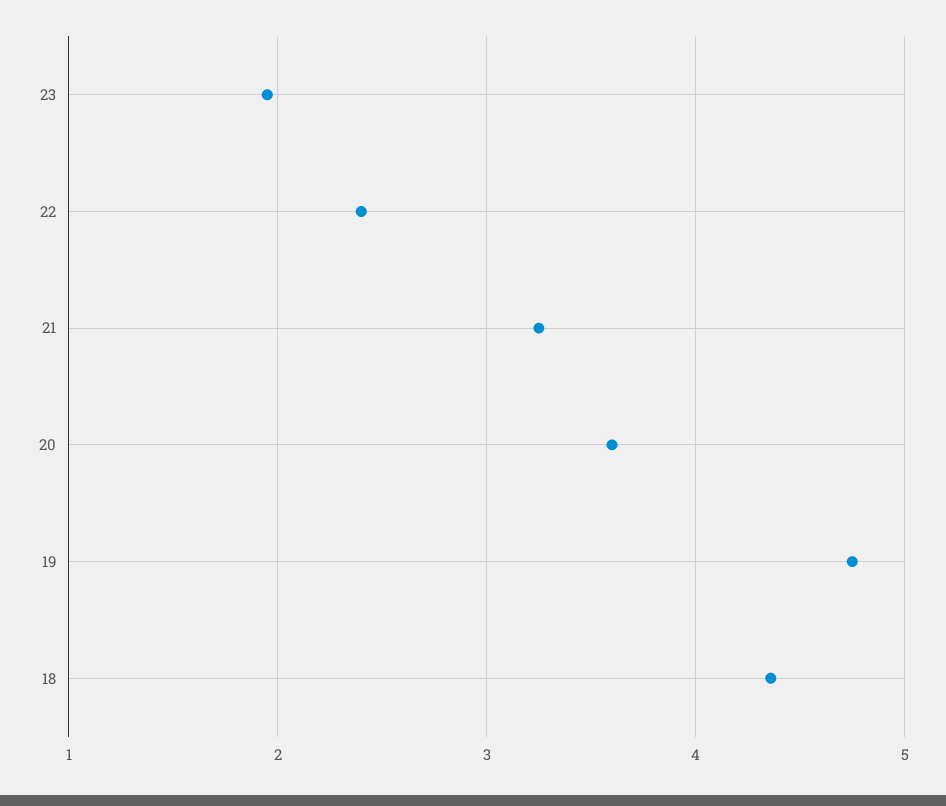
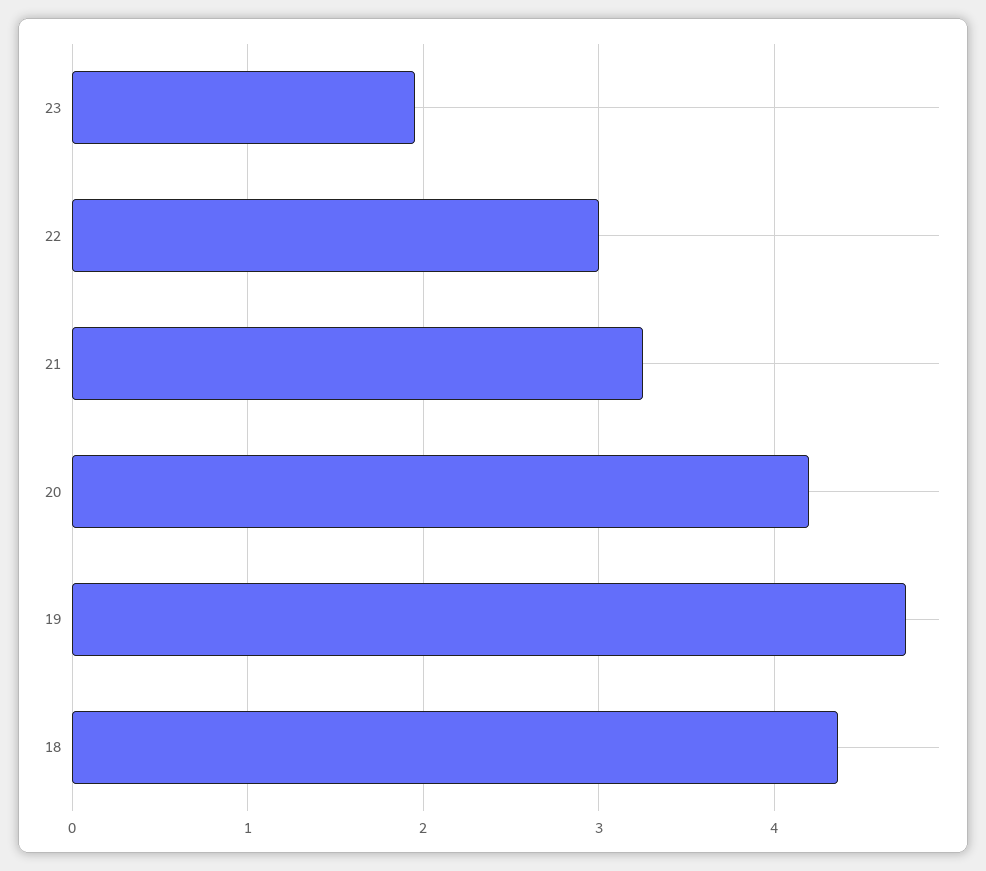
  {
    "23": 2,
-   "22": 2.4,
+   "22": 3,
    "21": 3.3,
-   "20": 3.6,
+   "20": 4.2,
    "19": 4.8,
    "18": 4.4
  }

